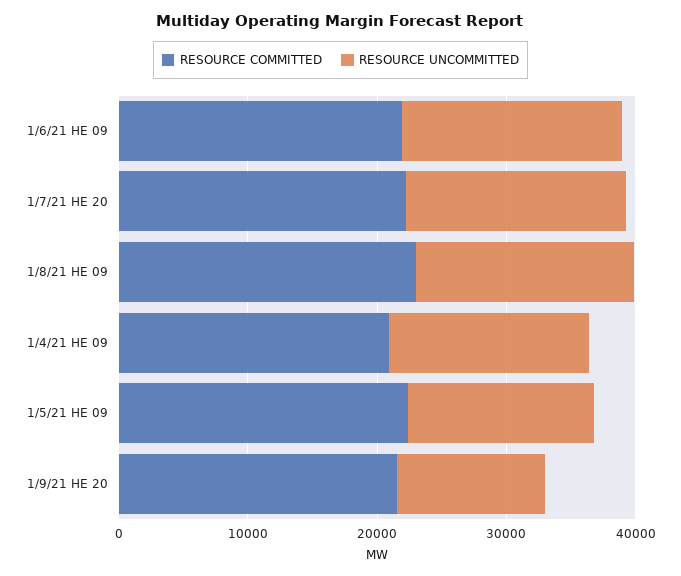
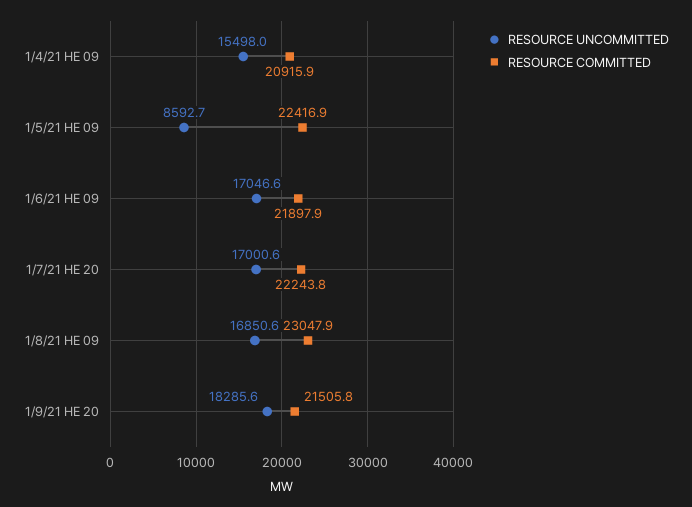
  {
    "RESOURCE COMMITTED": {
      "1/6/21 HE 09": 21897.9,
      "1/7/21 HE 20": 22243.8,
      "1/8/21 HE 09": 23047.9,
      "1/4/21 HE 09": 20915.9,
      "1/5/21 HE 09": 22416.9,
      "1/9/21 HE 20": 21505.8
    },
    "RESOURCE UNCOMMITTED": {
      "1/6/21 HE 09": 17046.6,
      "1/7/21 HE 20": 17000.6,
      "1/8/21 HE 09": 16850.6,
      "1/4/21 HE 09": 15498,
-     "1/5/21 HE 09": 14000,
+     "1/5/21 HE 09": 8592.7,
-     "1/9/21 HE 20": 12000
+     "1/9/21 HE 20": 18285.6
    }
  }

